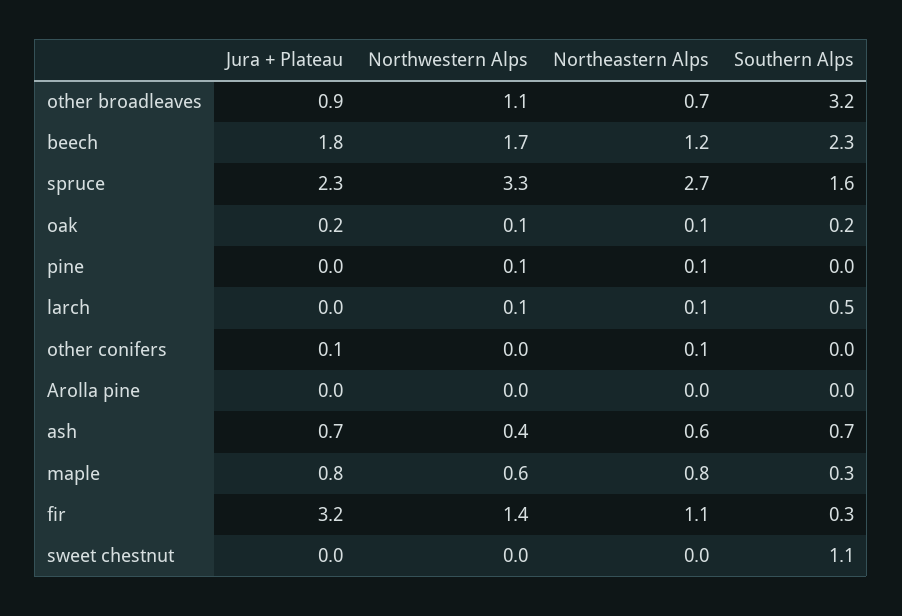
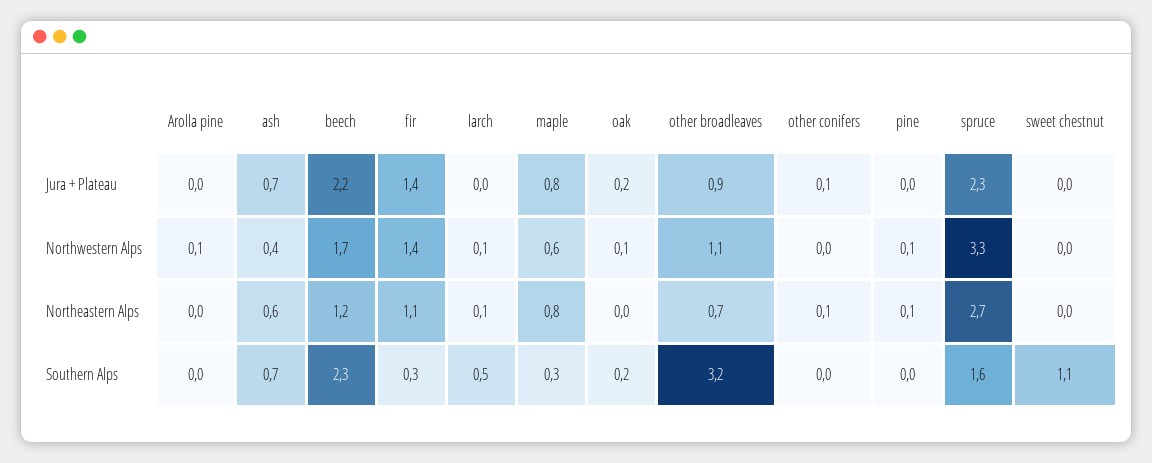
  {
    "Jura + Plateau": {
      "other broadleaves": 0.9,
-     "beech": 1.8,
+     "beech": 2.2,
      "spruce": 2.3,
      "oak": 0.2,
      "pine": 0,
      "larch": 0,
      "other conifers": 0.1,
      "Arolla pine": 0,
      "ash": 0.7,
      "maple": 0.8,
-     "fir": 3.2,
+     "fir": 1.4,
      "sweet chestnut": 0
    },
    "Northwestern Alps": {
      "other broadleaves": 1.1,
      "beech": 1.7,
      "spruce": 3.3,
      "oak": 0.1,
      "pine": 0.1,
      "larch": 0.1,
      "other conifers": 0,
-     "Arolla pine": 0,
+     "Arolla pine": 0.1,
      "ash": 0.4,
      "maple": 0.6,
      "fir": 1.4,
      "sweet chestnut": 0
    },
    "Northeastern Alps": {
      "other broadleaves": 0.7,
      "beech": 1.2,
      "spruce": 2.7,
-     "oak": 0.1,
+     "oak": 0,
      "pine": 0.1,
      "larch": 0.1,
      "other conifers": 0.1,
      "Arolla pine": 0,
      "ash": 0.6,
      "maple": 0.8,
      "fir": 1.1,
      "sweet chestnut": 0
    },
    "Southern Alps": {
      "other broadleaves": 3.2,
      "beech": 2.3,
      "spruce": 1.6,
      "oak": 0.2,
      "pine": 0,
      "larch": 0.5,
      "other conifers": 0,
      "Arolla pine": 0,
      "ash": 0.7,
      "maple": 0.3,
      "fir": 0.3,
      "sweet chestnut": 1.1
    }
  }

